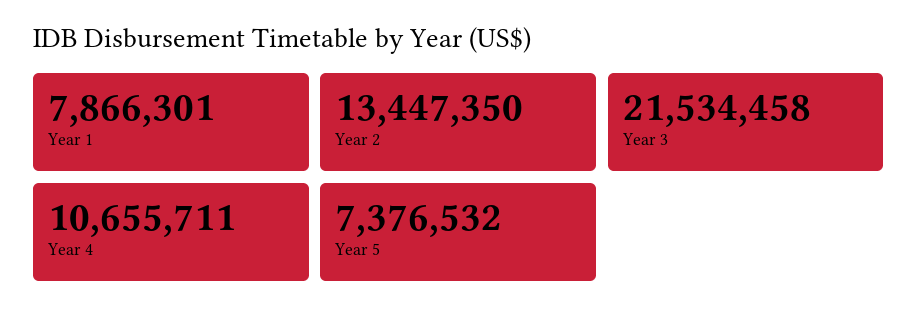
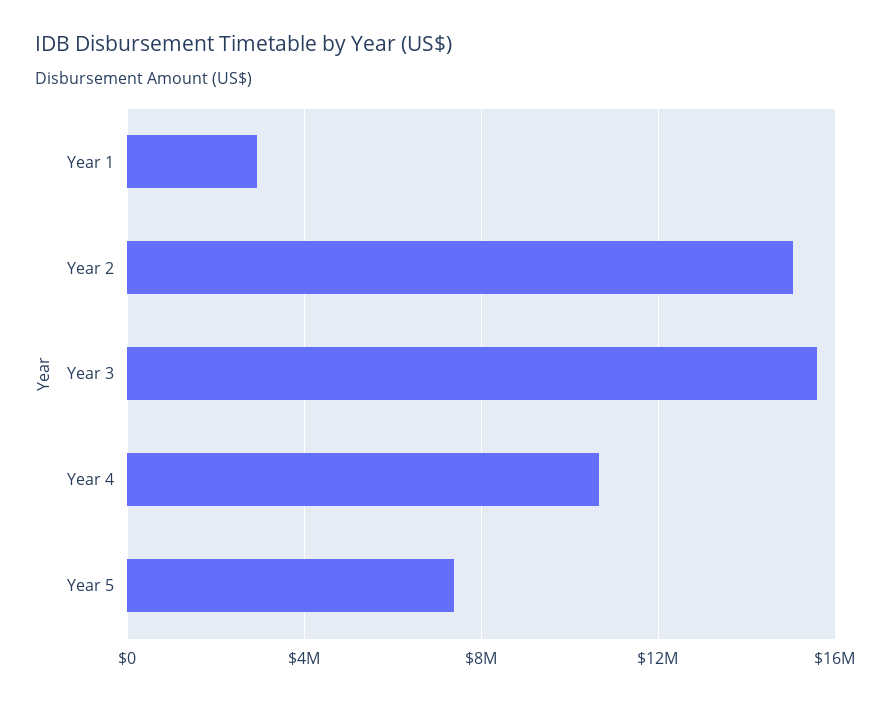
  {
-   "Year 1": 7866301,
+   "Year 1": 3000000,
-   "Year 2": 13447350,
+   "Year 2": 15000000,
-   "Year 3": 21534458,
+   "Year 3": 15500000,
    "Year 4": 10655711,
    "Year 5": 7376532
  }

